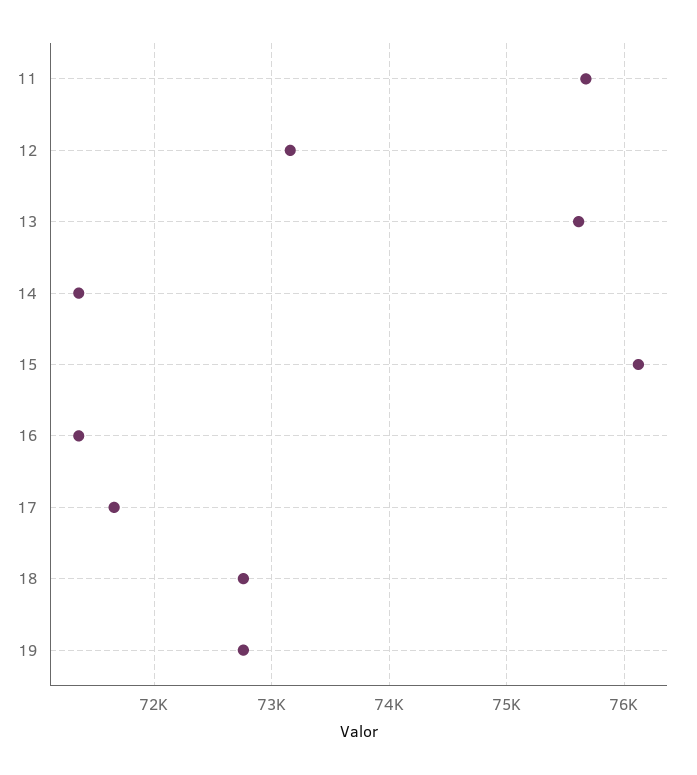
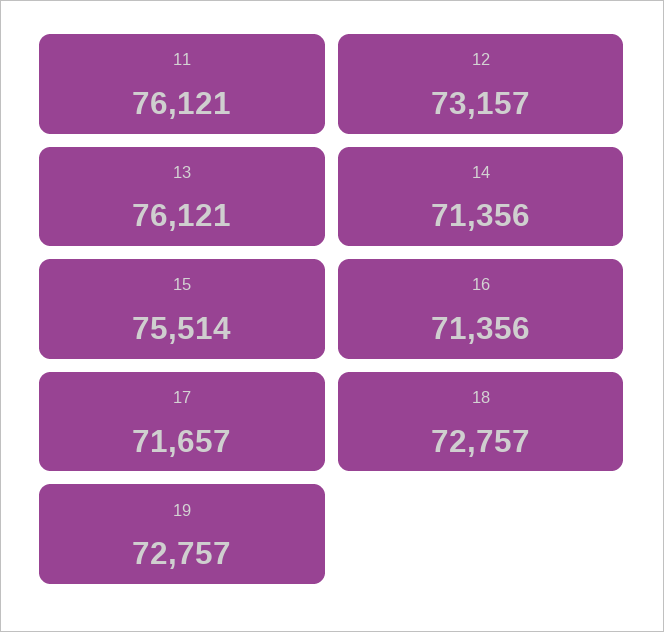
  {
-   "11": 75700,
+   "11": 76121,
    "12": 73157,
-   "13": 75600,
+   "13": 76121,
    "14": 71356,
-   "15": 76100,
+   "15": 75514,
    "16": 71356,
    "17": 71657,
    "18": 72757,
    "19": 72757
  }

